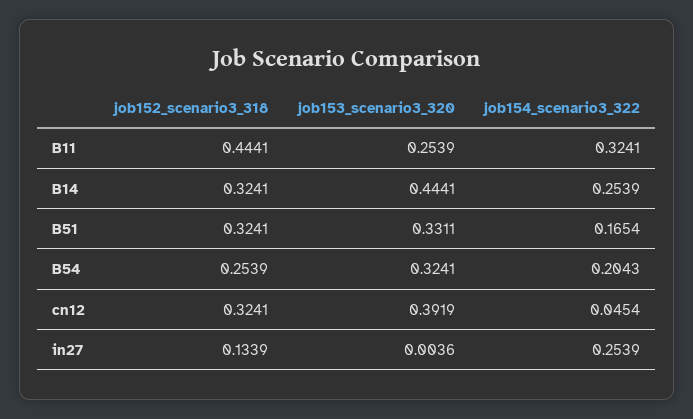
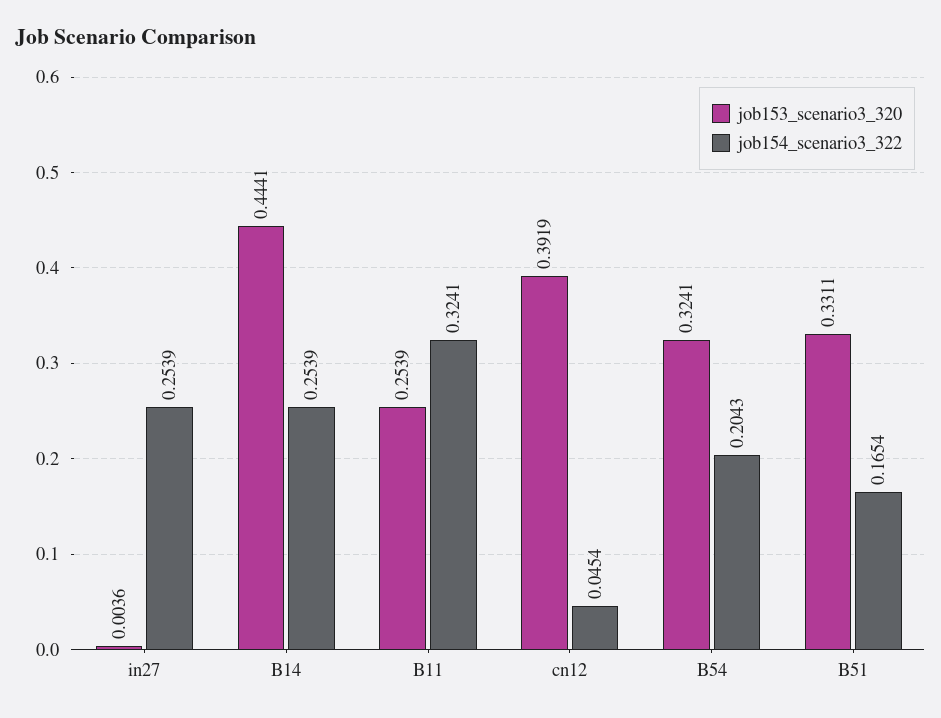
  {
-   "job152_scenario3_318": {
-     "B11": 0.4441,
-     "B14": 0.3241,
-     "B51": 0.3241,
-     "B54": 0.2539,
-     "cn12": 0.3241,
-     "in27": 0.1339
-   },
    "job153_scenario3_320": {
      "B11": 0.2539,
      "B14": 0.4441,
      "B51": 0.3311,
      "B54": 0.3241,
      "cn12": 0.3919,
      "in27": 0.0036
    },
    "job154_scenario3_322": {
      "B11": 0.3241,
      "B14": 0.2539,
      "B51": 0.1654,
      "B54": 0.2043,
      "cn12": 0.0454,
      "in27": 0.2539
    }
  }

